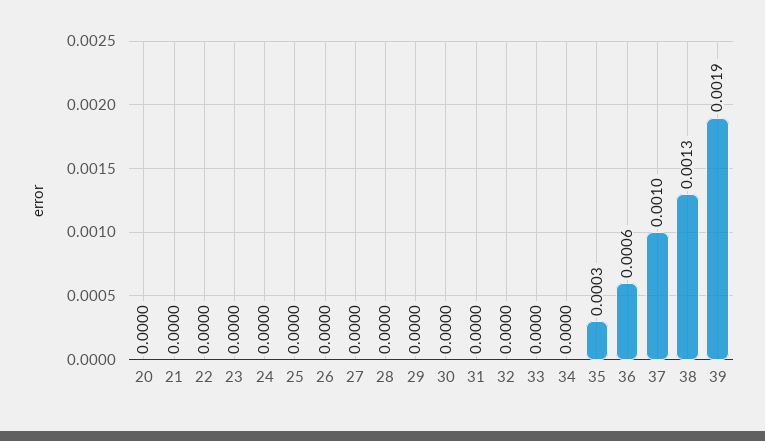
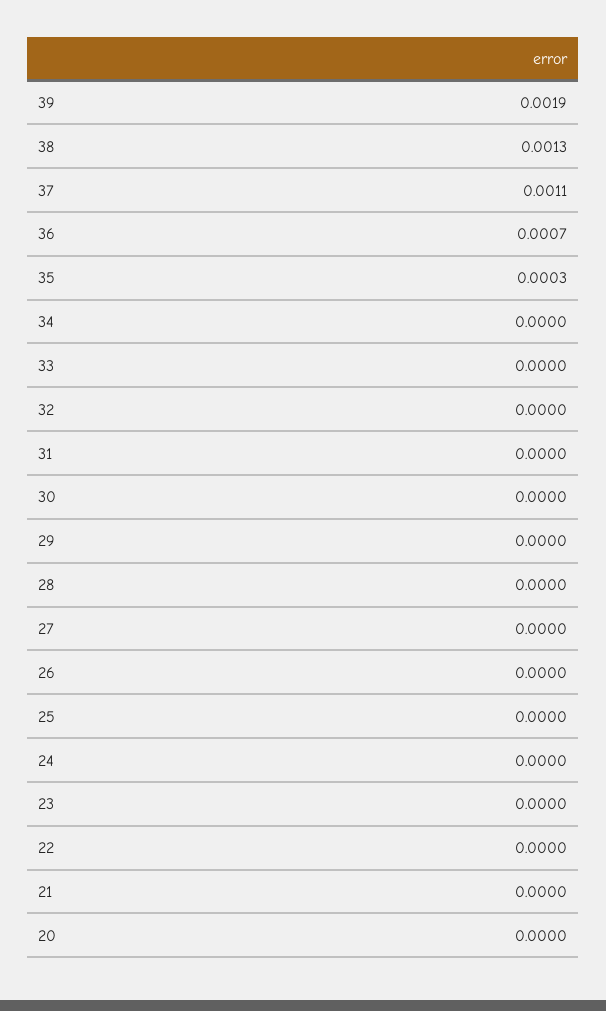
  {
    "20": 0,
    "21": 0,
    "22": 0,
    "23": 0,
    "24": 0,
    "25": 0,
    "26": 0,
    "27": 0,
    "28": 0,
    "29": 0,
    "30": 0,
    "31": 0,
    "32": 0,
    "33": 0,
    "34": 0,
    "35": 0.0003,
-   "36": 0.0006,
+   "36": 0.0007,
-   "37": 0.001,
+   "37": 0.0011,
    "38": 0.0013,
    "39": 0.0019
  }

